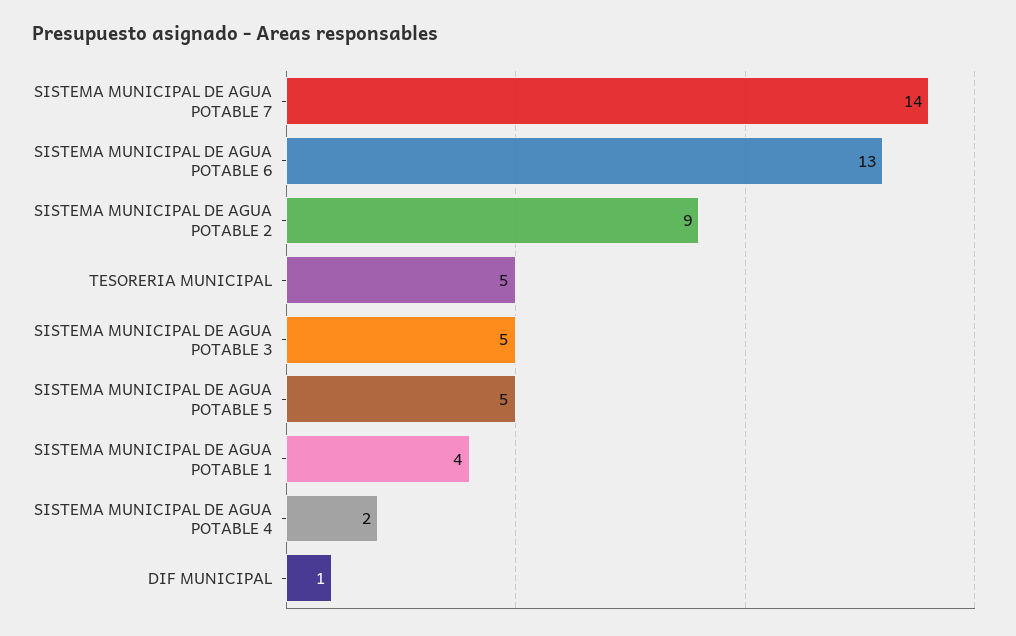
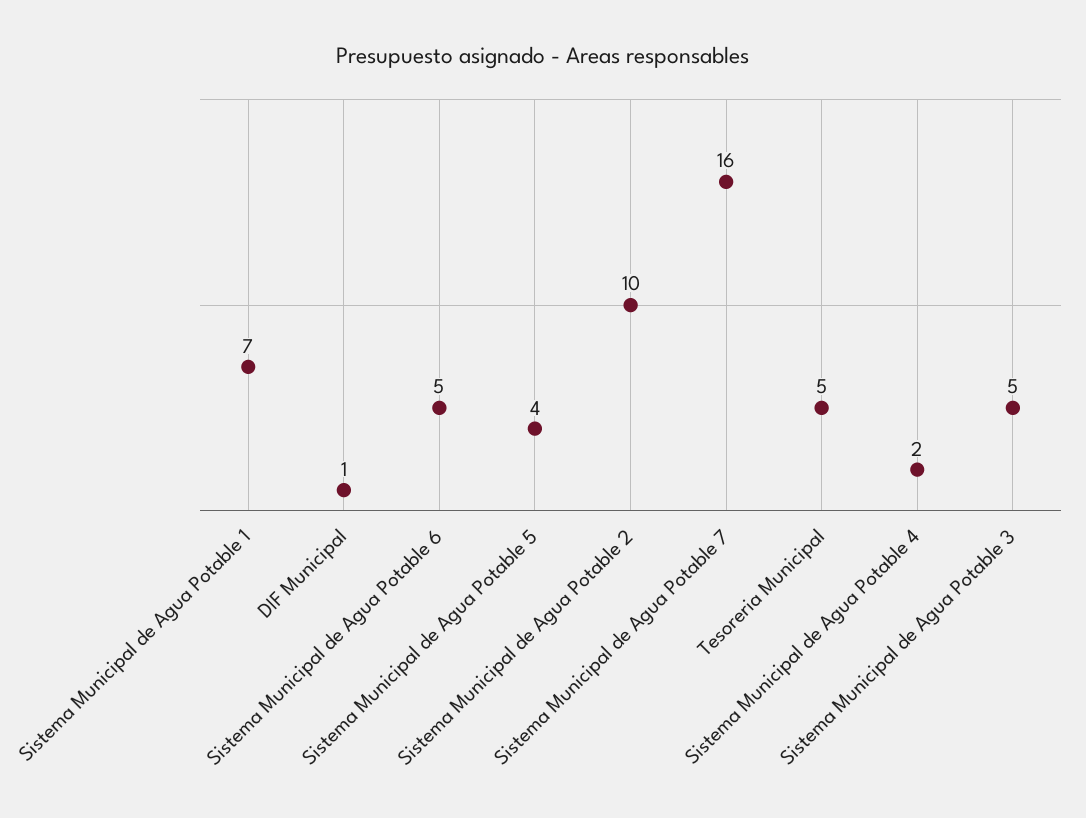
  {
-   "SISTEMA MUNICIPAL DE AGUA POTABLE 7": 14,
+   "SISTEMA MUNICIPAL DE AGUA POTABLE 7": 16,
-   "SISTEMA MUNICIPAL DE AGUA POTABLE 6": 13,
+   "SISTEMA MUNICIPAL DE AGUA POTABLE 6": 5,
-   "SISTEMA MUNICIPAL DE AGUA POTABLE 2": 9,
+   "SISTEMA MUNICIPAL DE AGUA POTABLE 2": 10,
    "TESORERIA MUNICIPAL": 5,
    "SISTEMA MUNICIPAL DE AGUA POTABLE 3": 5,
-   "SISTEMA MUNICIPAL DE AGUA POTABLE 5": 5,
+   "SISTEMA MUNICIPAL DE AGUA POTABLE 5": 4,
-   "SISTEMA MUNICIPAL DE AGUA POTABLE 1": 4,
+   "SISTEMA MUNICIPAL DE AGUA POTABLE 1": 7,
    "SISTEMA MUNICIPAL DE AGUA POTABLE 4": 2,
    "DIF MUNICIPAL": 1
  }

